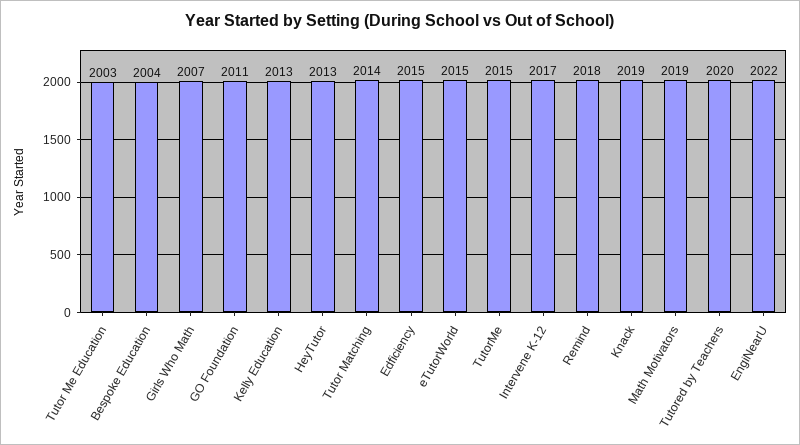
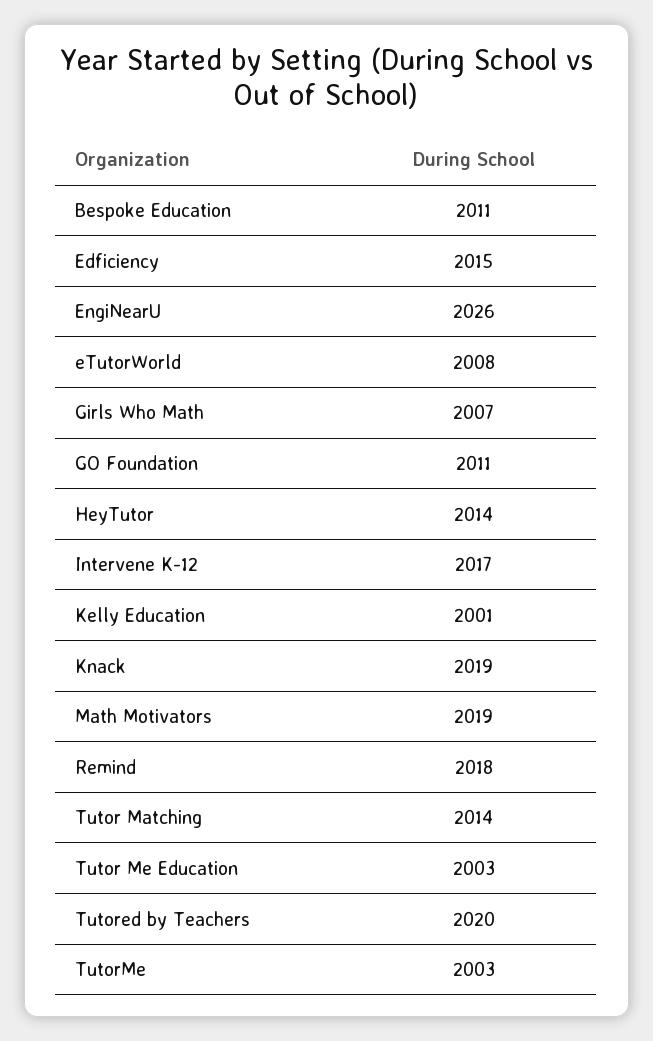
  {
    "Tutor Me Education": 2003,
-   "Bespoke Education": 2004,
+   "Bespoke Education": 2011,
    "Girls Who Math": 2007,
    "GO Foundation": 2011,
-   "Kelly Education": 2013,
+   "Kelly Education": 2001,
-   "HeyTutor": 2013,
+   "HeyTutor": 2014,
    "Tutor Matching": 2014,
    "Edficiency": 2015,
-   "eTutorWorld": 2015,
+   "eTutorWorld": 2008,
-   "TutorMe": 2015,
+   "TutorMe": 2003,
    "Intervene K-12": 2017,
    "Remind": 2018,
    "Knack": 2019,
    "Math Motivators": 2019,
    "Tutored by Teachers": 2020,
-   "EngiNearU": 2022
+   "EngiNearU": 2026
  }

